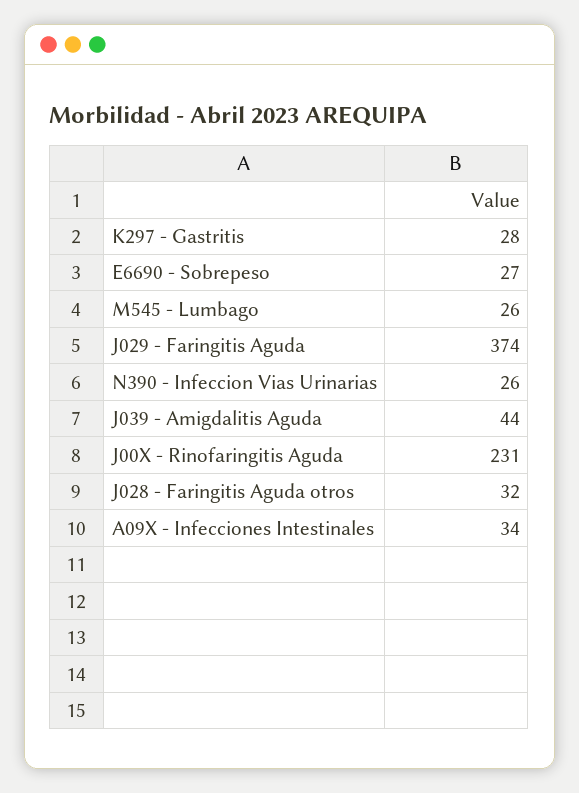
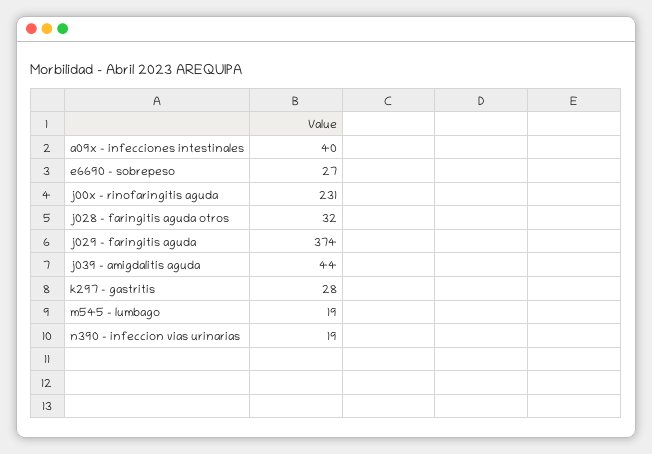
  {
    "K297 - Gastritis": 28,
    "E6690 - Sobrepeso": 27,
-   "M545 - Lumbago": 26,
+   "M545 - Lumbago": 19,
    "J029 - Faringitis Aguda": 374,
-   "N390 - Infeccion Vias Urinarias": 26,
+   "N390 - Infeccion Vias Urinarias": 19,
    "J039 - Amigdalitis Aguda": 44,
    "J00X - Rinofaringitis Aguda": 231,
    "J028 - Faringitis Aguda otros": 32,
-   "A09X - Infecciones Intestinales": 34
+   "A09X - Infecciones Intestinales": 40
  }

